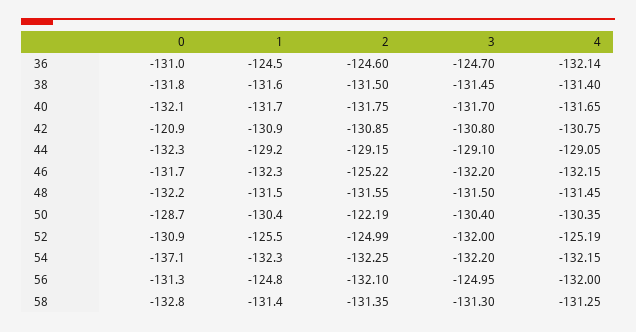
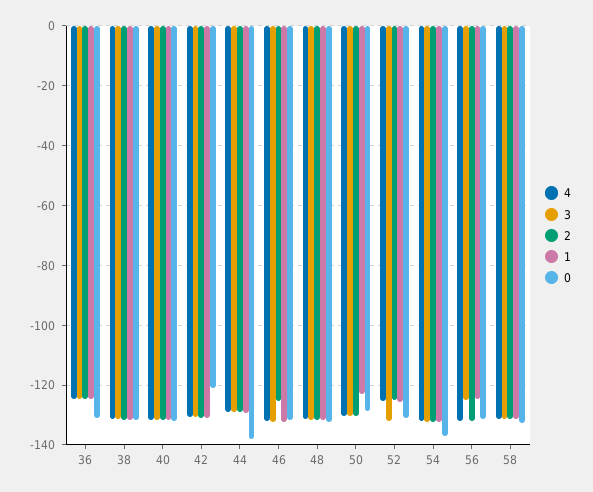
  {
    "0": {
      "36": -131,
      "38": -131.8,
      "40": -132.1,
      "42": -120.9,
-     "44": -132.3,
+     "44": -137.5,
      "46": -131.7,
      "48": -132.2,
      "50": -128.7,
      "52": -130.9,
      "54": -137.1,
      "56": -131.3,
      "58": -132.8
    },
    "1": {
      "36": -124.5,
      "38": -131.6,
      "40": -131.7,
      "42": -130.9,
      "44": -129.2,
      "46": -132.3,
      "48": -131.5,
-     "50": -130.4,
+     "50": -122.5,
      "52": -125.5,
      "54": -132.3,
      "56": -124.8,
      "58": -131.4
    },
    "2": {
      "36": -124.6,
      "38": -131.5,
      "40": -131.75,
      "42": -130.85,
      "44": -129.15,
      "46": -125.22,
      "48": -131.55,
-     "50": -122.19,
+     "50": -130,
      "52": -124.99,
      "54": -132.25,
      "56": -132.1,
      "58": -131.35
    },
    "3": {
      "36": -124.7,
      "38": -131.45,
      "40": -131.7,
      "42": -130.8,
      "44": -129.1,
      "46": -132.2,
      "48": -131.5,
      "50": -130.4,
      "52": -132,
      "54": -132.2,
      "56": -124.95,
      "58": -131.3
    },
    "4": {
-     "36": -132.14,
+     "36": -125,
      "38": -131.4,
      "40": -131.65,
      "42": -130.75,
      "44": -129.05,
      "46": -132.15,
      "48": -131.45,
      "50": -130.35,
      "52": -125.19,
      "54": -132.15,
      "56": -132,
      "58": -131.25
    }
  }

